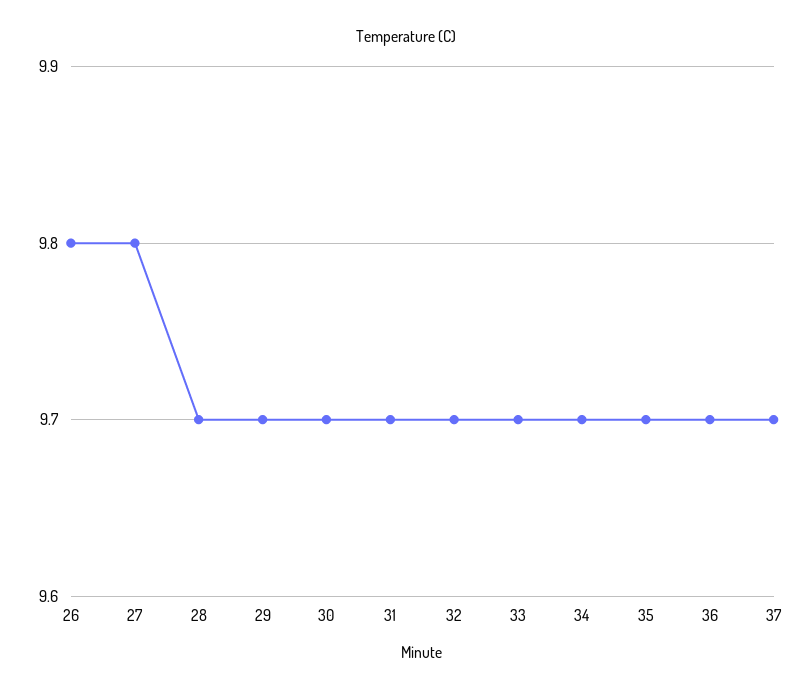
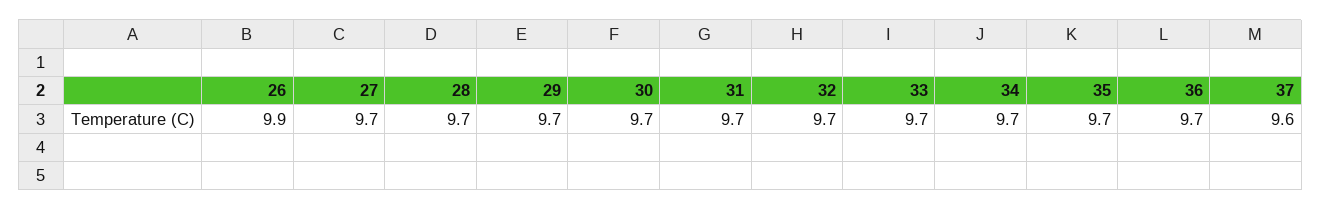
  {
-   "26": 9.8,
+   "26": 9.9,
-   "27": 9.8,
+   "27": 9.7,
    "28": 9.7,
    "29": 9.7,
    "30": 9.7,
    "31": 9.7,
    "32": 9.7,
    "33": 9.7,
    "34": 9.7,
    "35": 9.7,
    "36": 9.7,
-   "37": 9.7
+   "37": 9.6
  }

